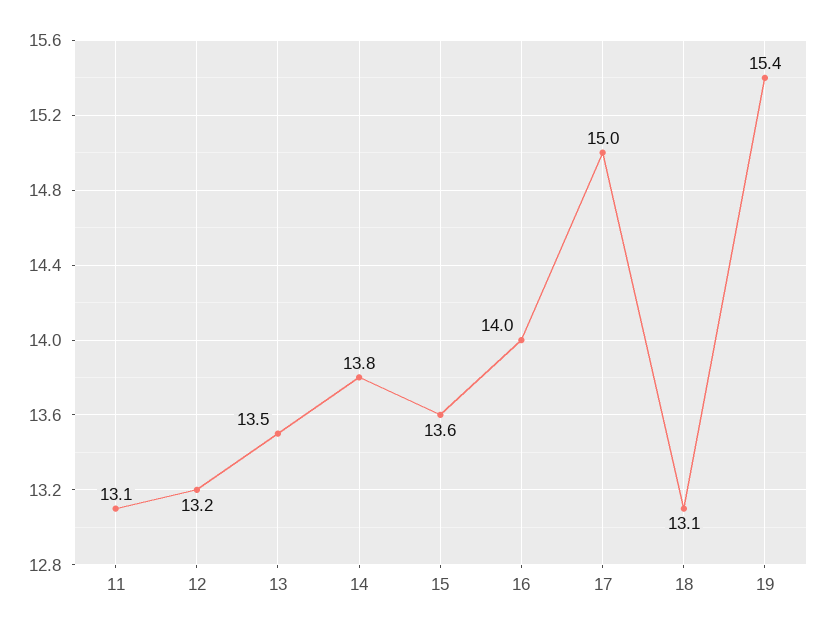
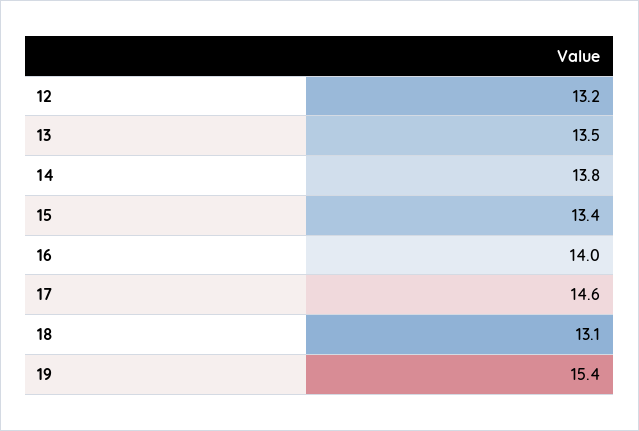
  {
-   "11": 13.1,
    "12": 13.2,
    "13": 13.5,
    "14": 13.8,
-   "15": 13.6,
+   "15": 13.4,
    "16": 14,
-   "17": 15,
+   "17": 14.6,
    "18": 13.1,
    "19": 15.4
  }

